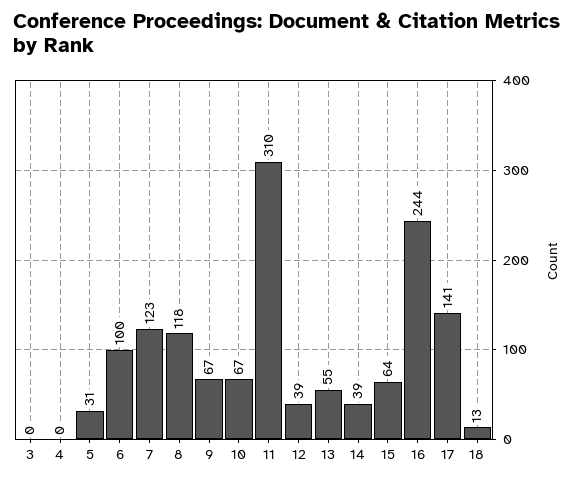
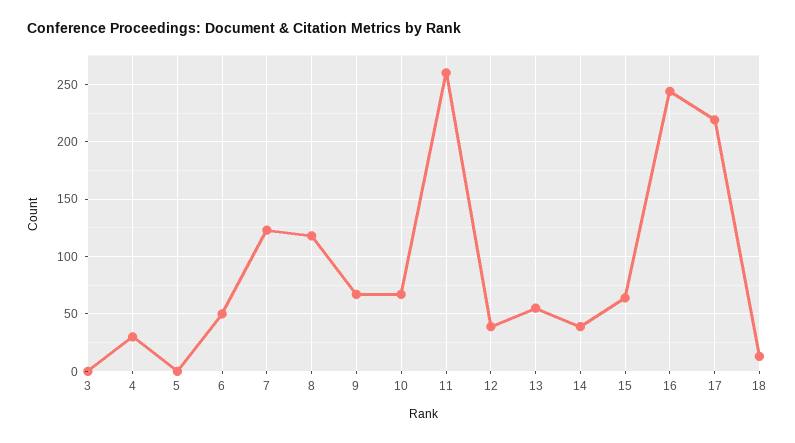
  {
    "3": 0,
-   "4": 0,
+   "4": 30,
-   "5": 31,
+   "5": 0,
-   "6": 100,
+   "6": 50,
    "7": 123,
    "8": 118,
    "9": 67,
    "10": 67,
-   "11": 310,
+   "11": 260,
    "12": 39,
    "13": 55,
    "14": 39,
    "15": 64,
    "16": 244,
-   "17": 141,
+   "17": 220,
    "18": 13
  }

